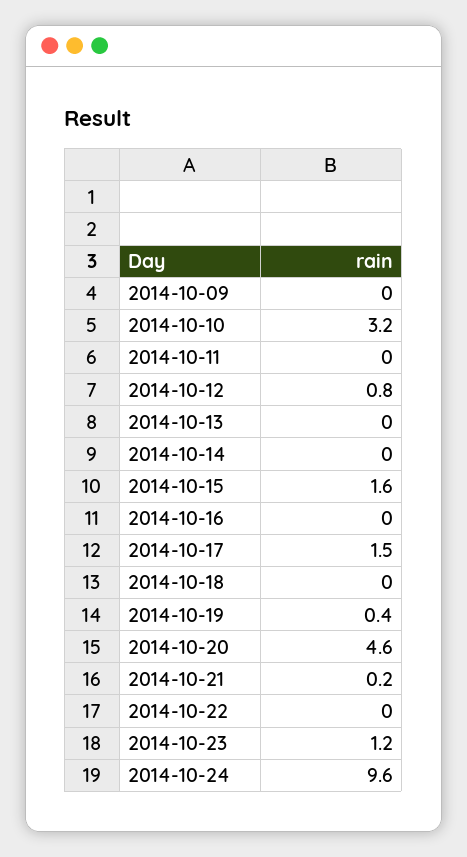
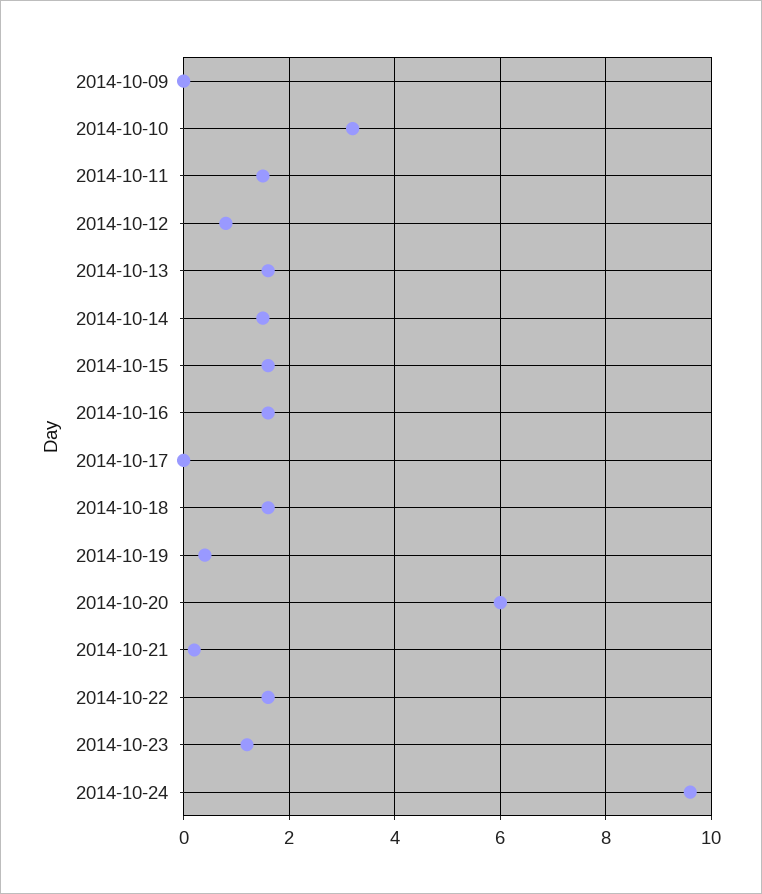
  {
    "2014-10-09": 0,
    "2014-10-10": 3.2,
-   "2014-10-11": 0,
+   "2014-10-11": 1.5,
    "2014-10-12": 0.8,
-   "2014-10-13": 0,
+   "2014-10-13": 1.5,
-   "2014-10-14": 0,
+   "2014-10-14": 1.5,
    "2014-10-15": 1.6,
-   "2014-10-16": 0,
+   "2014-10-16": 1.5,
-   "2014-10-17": 1.5,
+   "2014-10-17": 0,
-   "2014-10-18": 0,
+   "2014-10-18": 1.5,
    "2014-10-19": 0.4,
-   "2014-10-20": 4.6,
+   "2014-10-20": 6,
    "2014-10-21": 0.2,
-   "2014-10-22": 0,
+   "2014-10-22": 1.5,
    "2014-10-23": 1.2,
    "2014-10-24": 9.6
  }

